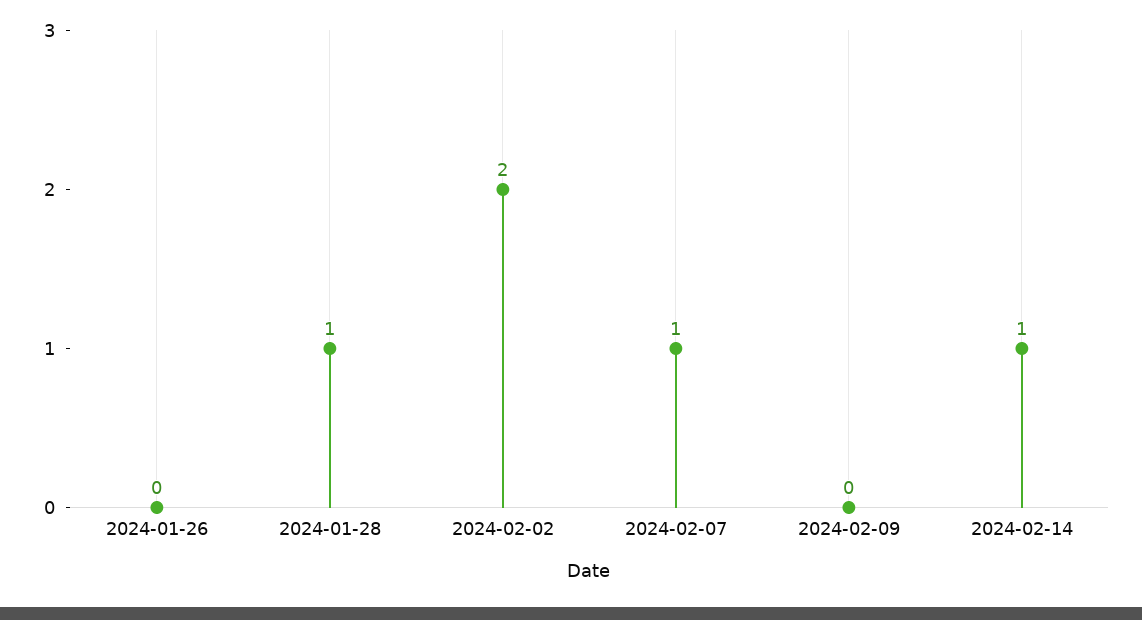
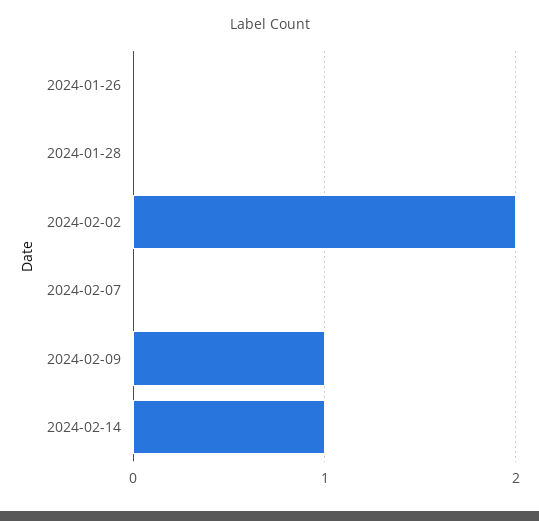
  {
    "2024-01-26": 0,
-   "2024-01-28": 1,
+   "2024-01-28": 0,
    "2024-02-02": 2,
-   "2024-02-07": 1,
+   "2024-02-07": 0,
-   "2024-02-09": 0,
+   "2024-02-09": 1,
    "2024-02-14": 1
  }

